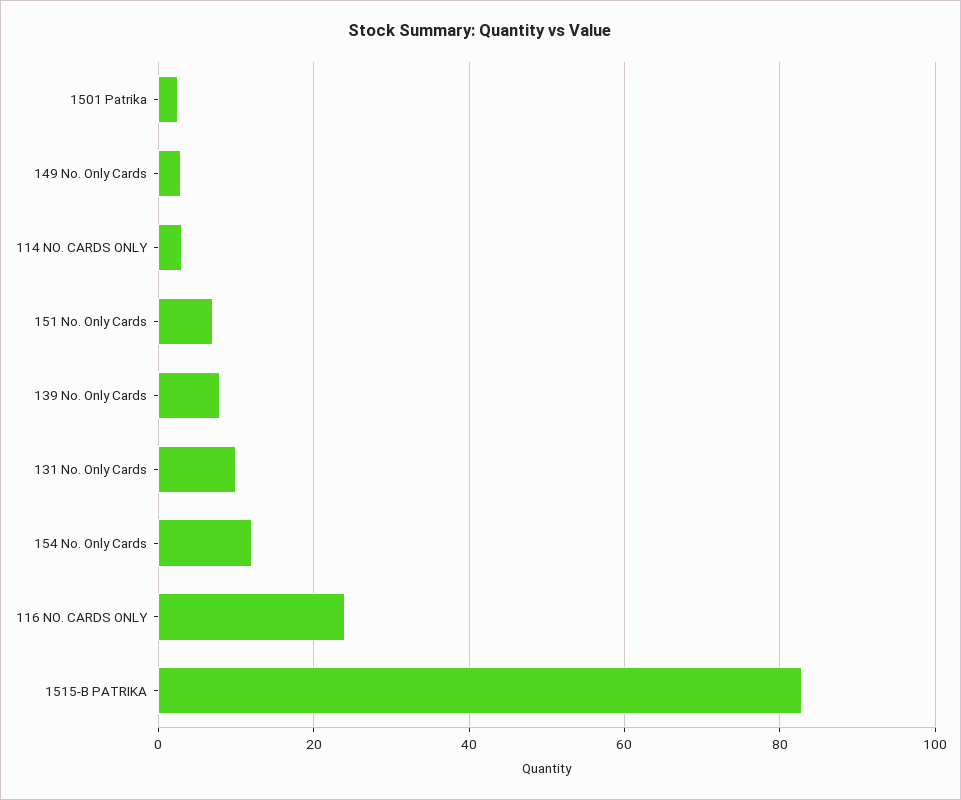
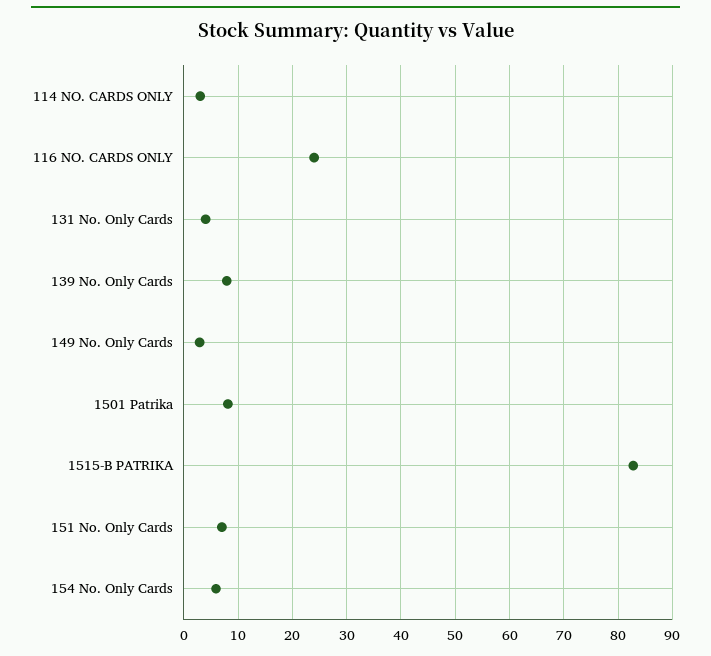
  {
-   "1501 Patrika": 2,
+   "1501 Patrika": 8,
    "149 No. Only Cards": 2,
    "114 NO. CARDS ONLY": 4,
    "151 No. Only Cards": 8,
    "139 No. Only Cards": 8,
-   "131 No. Only Cards": 10,
+   "131 No. Only Cards": 4,
-   "154 No. Only Cards": 12,
+   "154 No. Only Cards": 6,
    "116 NO. CARDS ONLY": 24,
    "1515-B PATRIKA": 82
  }

